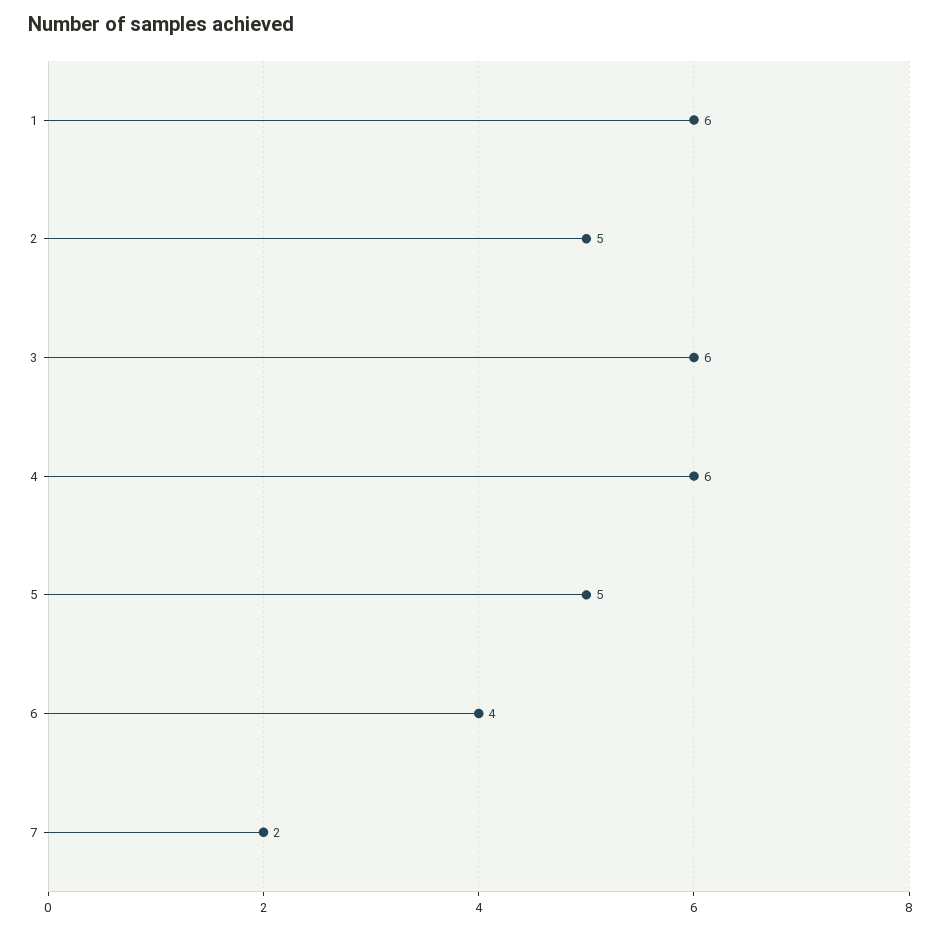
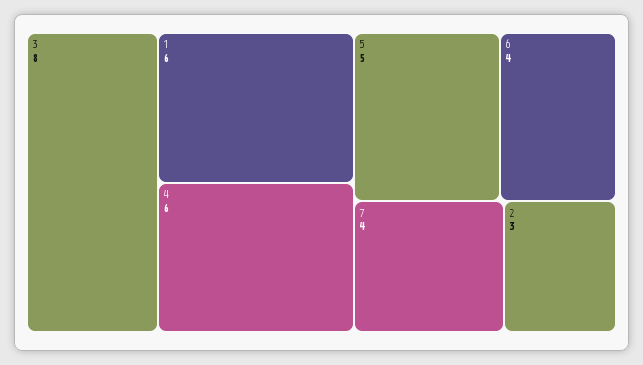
  {
    "1": 6,
-   "2": 5,
+   "2": 3,
-   "3": 6,
+   "3": 8,
    "4": 6,
    "5": 5,
    "6": 4,
-   "7": 2
+   "7": 4
  }

